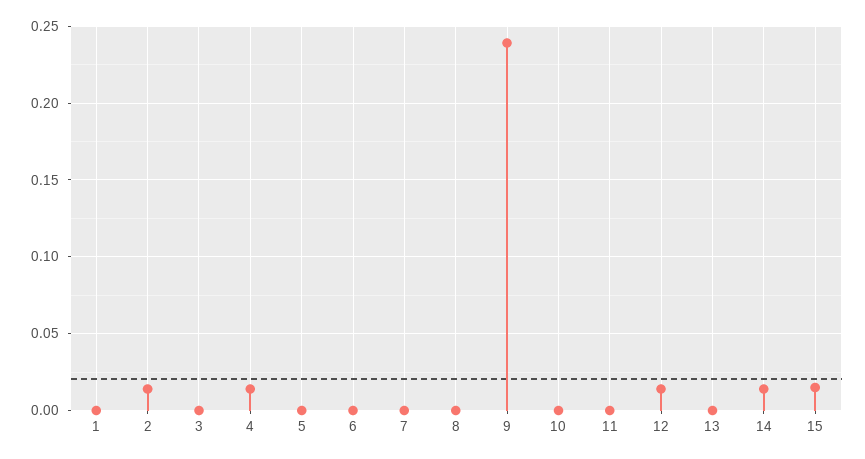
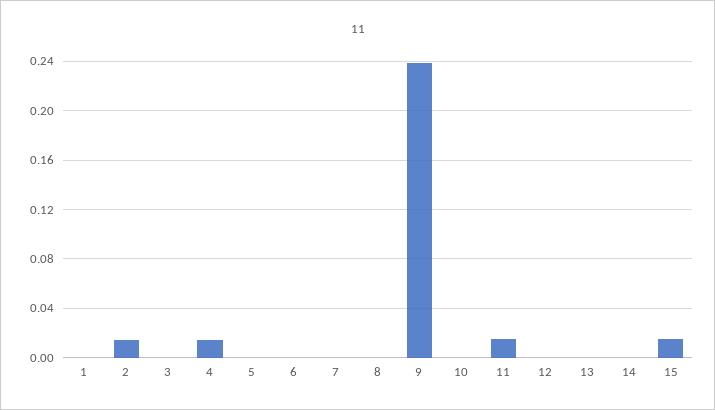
  {
    "1": 0,
    "2": 0.015,
    "3": 0,
    "4": 0.015,
    "5": 0,
    "6": 0,
    "7": 0,
    "8": 0,
    "9": 0.24,
    "10": 0,
-   "11": 0,
+   "11": 0.015,
-   "12": 0.015,
+   "12": 0,
    "13": 0,
-   "14": 0.015,
+   "14": 0,
    "15": 0.015
  }

